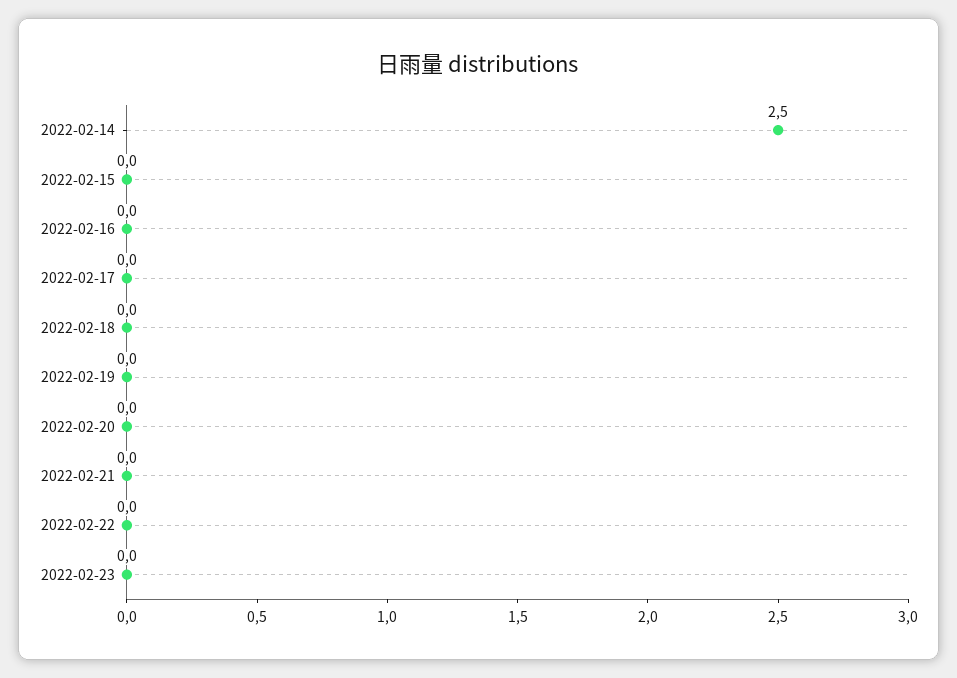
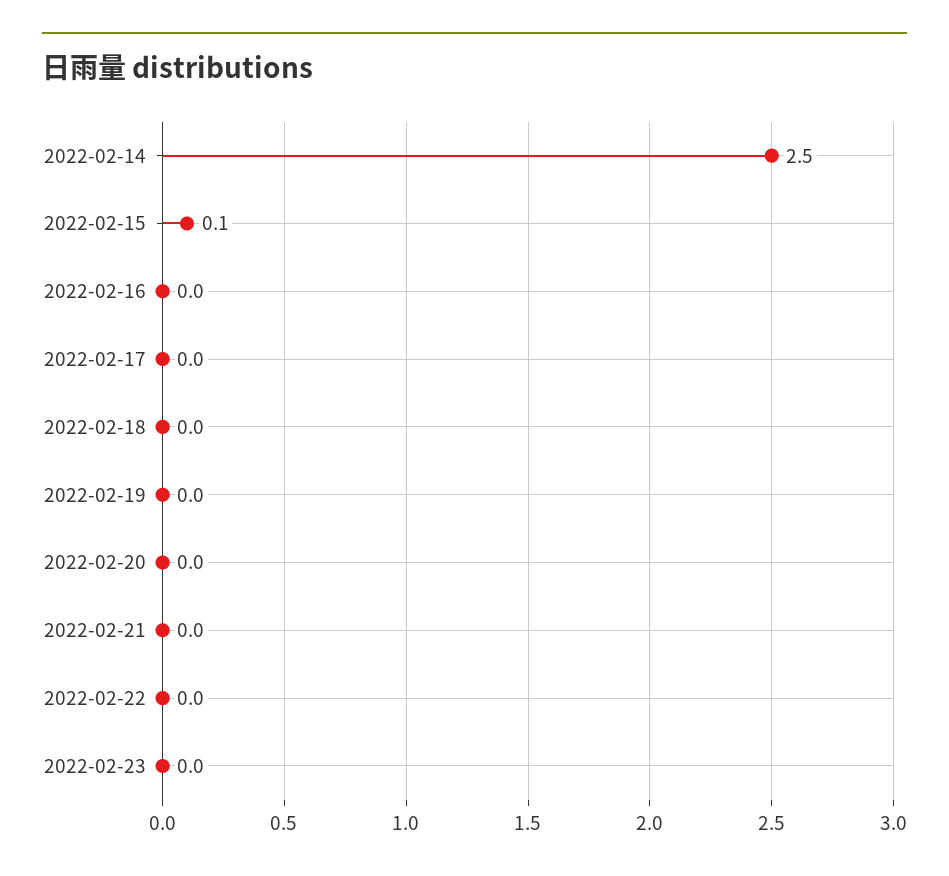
  {
    "2022-02-14": 2.5,
-   "2022-02-15": 0,
+   "2022-02-15": 0.1,
    "2022-02-16": 0,
    "2022-02-17": 0,
    "2022-02-18": 0,
    "2022-02-19": 0,
    "2022-02-20": 0,
    "2022-02-21": 0,
    "2022-02-22": 0,
    "2022-02-23": 0
  }

